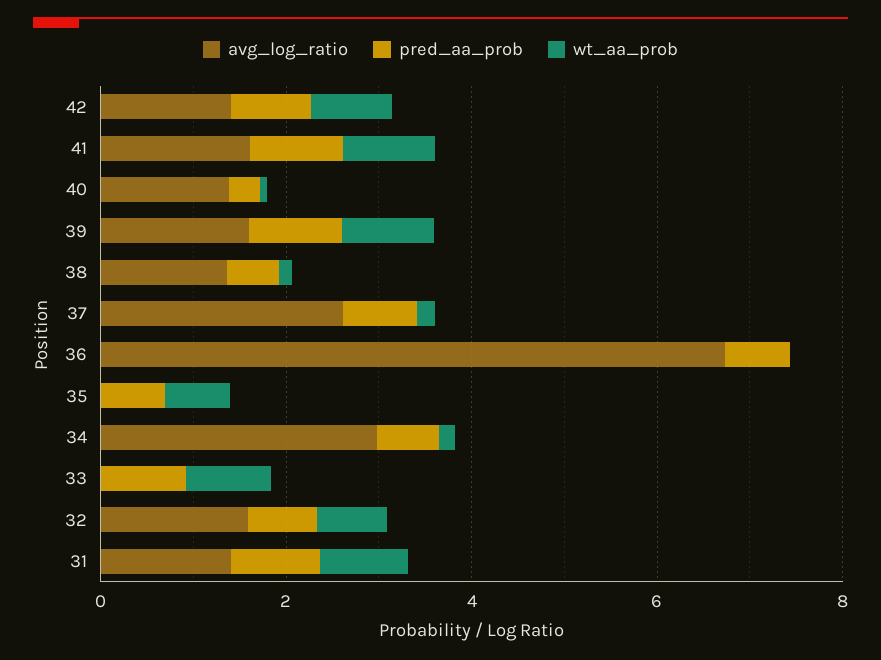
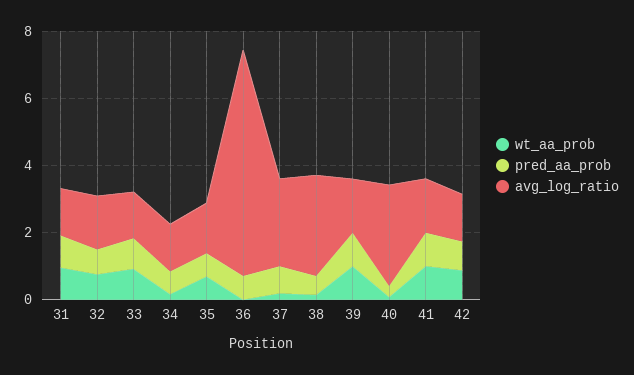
  {
    "avg_log_ratio": {
      "42": 1.5,
      "41": 1.5,
-     "40": 1.5,
+     "40": 3,
      "39": 1.5,
-     "38": 1.5,
+     "38": 3,
      "37": 2.5,
      "36": 6.5,
-     "35": 0,
+     "35": 1.5,
-     "34": 3,
+     "34": 1.5,
-     "33": 0,
+     "33": 1.5,
      "32": 1.5,
      "31": 1.5
    },
    "pred_aa_prob": {
      "42": 1,
      "41": 1,
      "40": 0.5,
      "39": 1,
      "38": 0.5,
      "37": 1,
      "36": 0.5,
      "35": 0.5,
      "34": 0.5,
      "33": 1,
      "32": 1,
      "31": 1
    },
    "wt_aa_prob": {
      "42": 1,
      "41": 1,
      "40": 0,
      "39": 1,
      "38": 0,
      "37": 0,
      "36": 0,
      "35": 0.5,
      "34": 0,
      "33": 1,
      "32": 1,
      "31": 1
    }
  }

